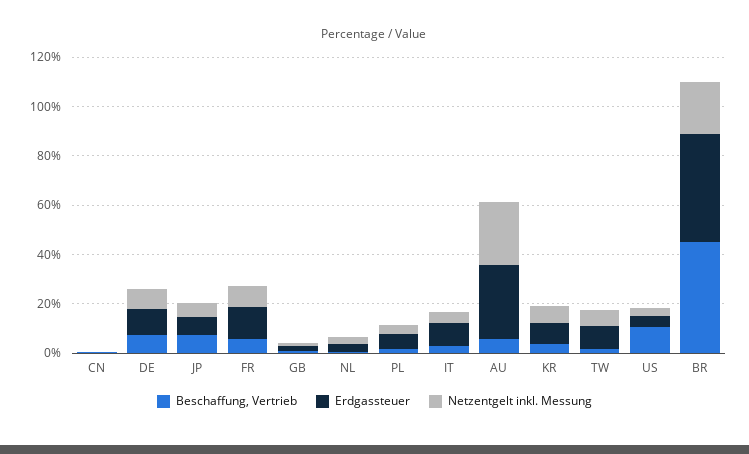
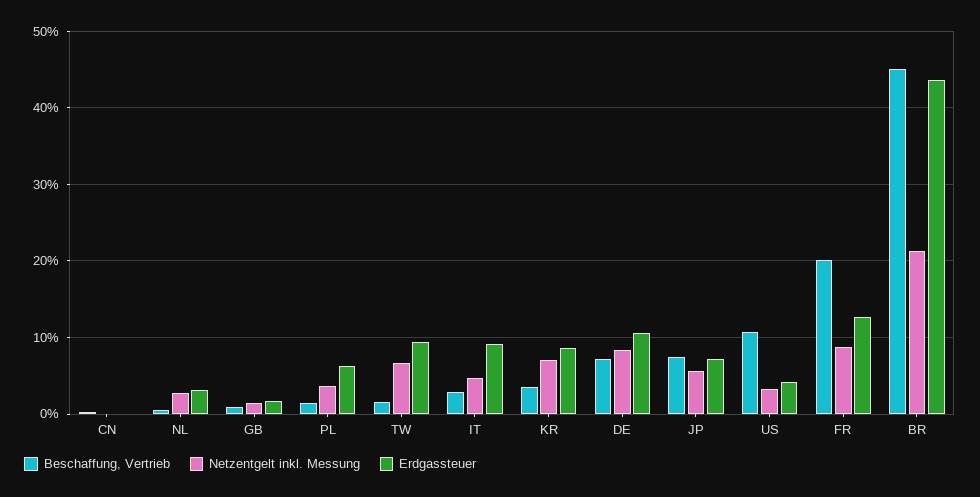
  {
    "Beschaffung, Vertrieb": {
      "CN": 0,
      "DE": 7,
      "JP": 7,
-     "FR": 5,
+     "FR": 20,
      "GB": 1,
      "NL": 0,
      "PL": 1,
      "IT": 3,
-     "AU": 5,
      "KR": 4,
      "TW": 2,
      "US": 11,
      "BR": 45
    },
    "Erdgassteuer": {
      "CN": 0,
      "DE": 11,
      "JP": 7,
      "FR": 13,
      "GB": 2,
      "NL": 3,
      "PL": 6,
      "IT": 9,
-     "AU": 30,
      "KR": 9,
      "TW": 9,
      "US": 4,
      "BR": 44
    },
    "Netzentgelt inkl. Messung": {
      "CN": 0,
      "DE": 8,
      "JP": 6,
      "FR": 9,
      "GB": 1,
      "NL": 3,
      "PL": 4,
      "IT": 5,
-     "AU": 25,
      "KR": 7,
      "TW": 7,
      "US": 3,
      "BR": 21
    }
  }

